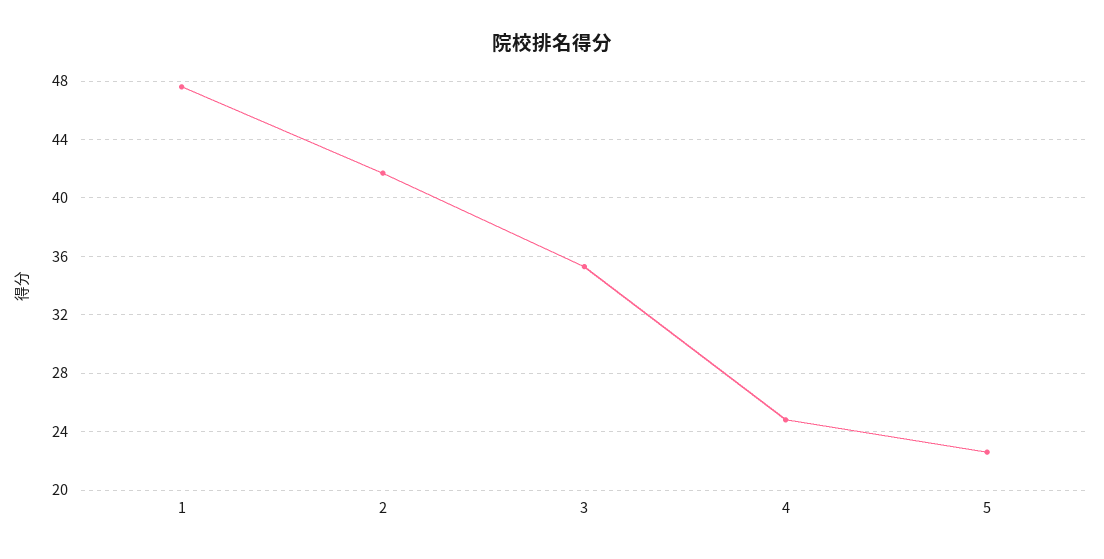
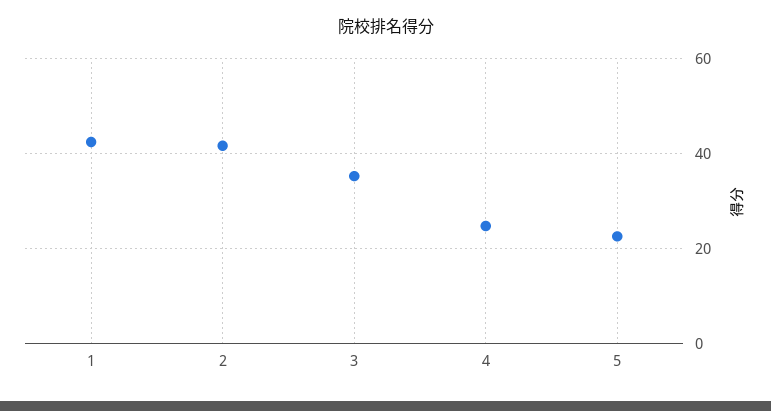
  {
-   "1": 47.5,
+   "1": 42,
    "2": 41.5,
    "3": 35.5,
    "4": 25,
    "5": 22.5
  }

